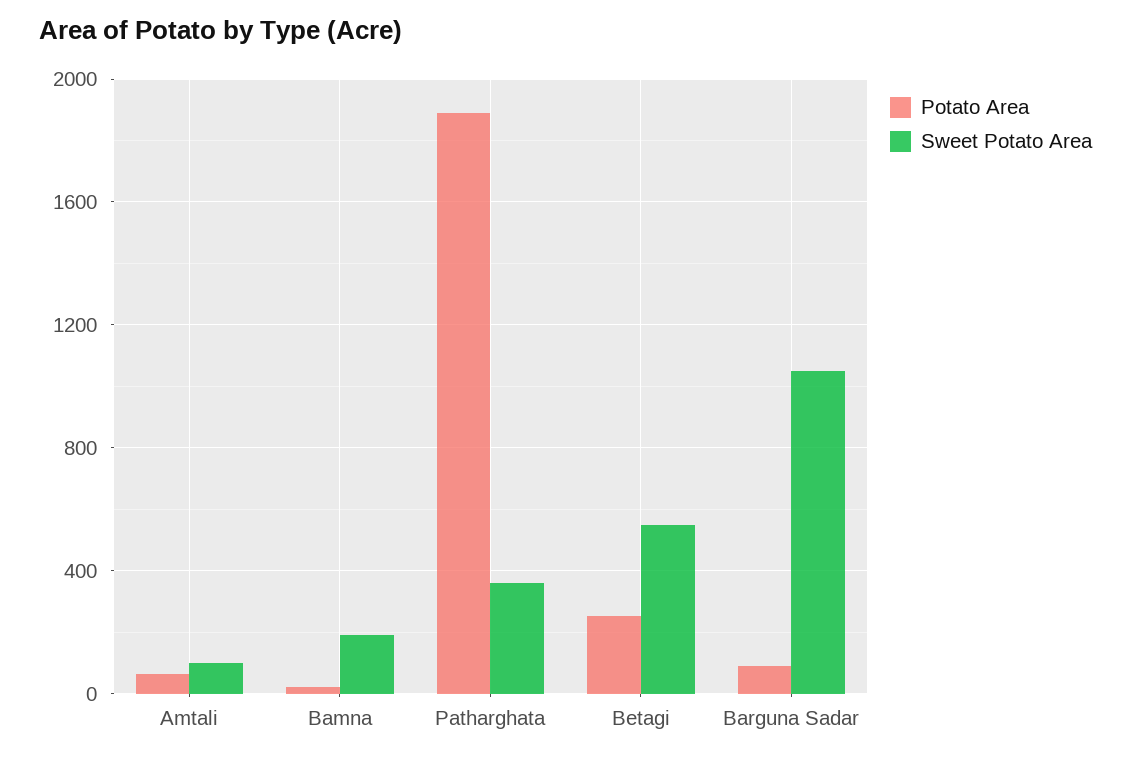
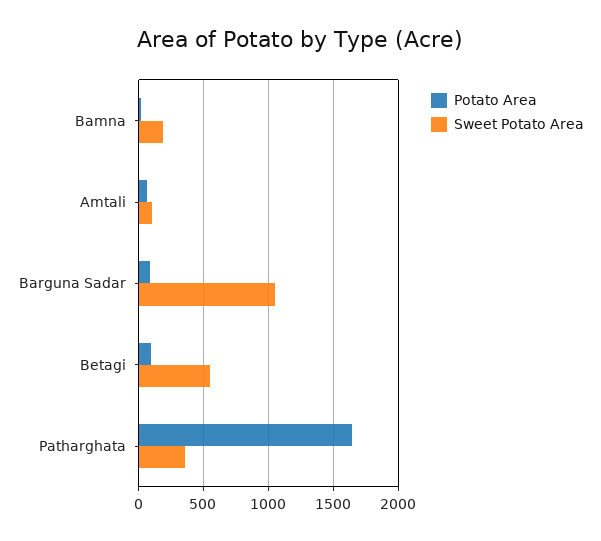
  {
    "Potato Area": {
      "Amtali": 50,
      "Bamna": 0,
-     "Patharghata": 1900,
+     "Patharghata": 1650,
-     "Betagi": 250,
+     "Betagi": 100,
      "Barguna Sadar": 100
    },
    "Sweet Potato Area": {
      "Amtali": 100,
      "Bamna": 200,
      "Patharghata": 350,
      "Betagi": 550,
      "Barguna Sadar": 1050
    }
  }

